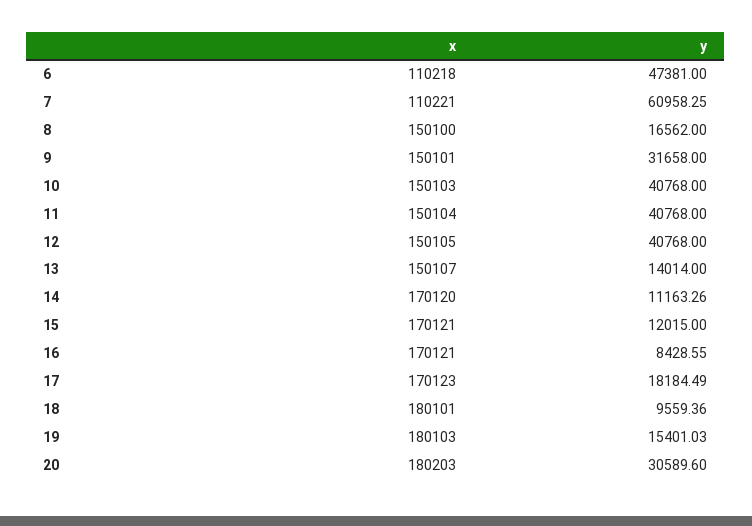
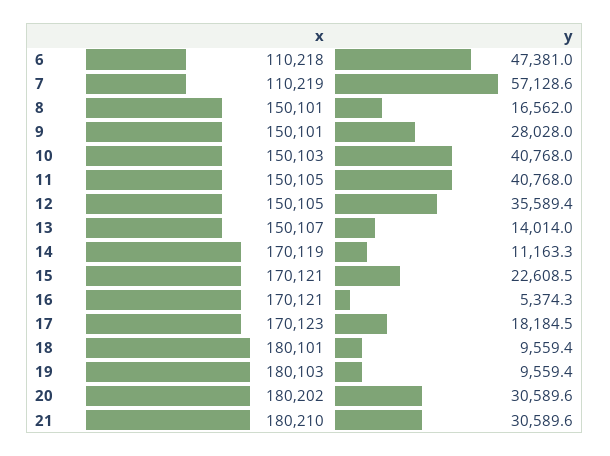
  {
    "x": {
      "6": 110218,
-     "7": 110221,
+     "7": 110219,
-     "8": 150100,
+     "8": 150101,
      "9": 150101,
      "10": 150103,
-     "11": 150104,
+     "11": 150105,
      "12": 150105,
      "13": 150107,
-     "14": 170120,
+     "14": 170119,
      "15": 170121,
      "16": 170121,
      "17": 170123,
      "18": 180101,
      "19": 180103,
-     "20": 180203
+     "20": 180202,
+     "21": 180210
    },
    "y": {
      "6": 47381,
-     "7": 60958.25,
+     "7": 57128.6,
      "8": 16562,
-     "9": 31658,
+     "9": 28028,
      "10": 40768,
      "11": 40768,
-     "12": 40768,
+     "12": 35589.4,
      "13": 14014,
      "14": 11163.26,
-     "15": 12015,
+     "15": 22608.5,
-     "16": 8428.55,
+     "16": 5374.3,
      "17": 18184.49,
      "18": 9559.36,
-     "19": 15401.03,
+     "19": 9559.4,
-     "20": 30589.6
+     "20": 30589.6,
+     "21": 30589.6
    }
  }

